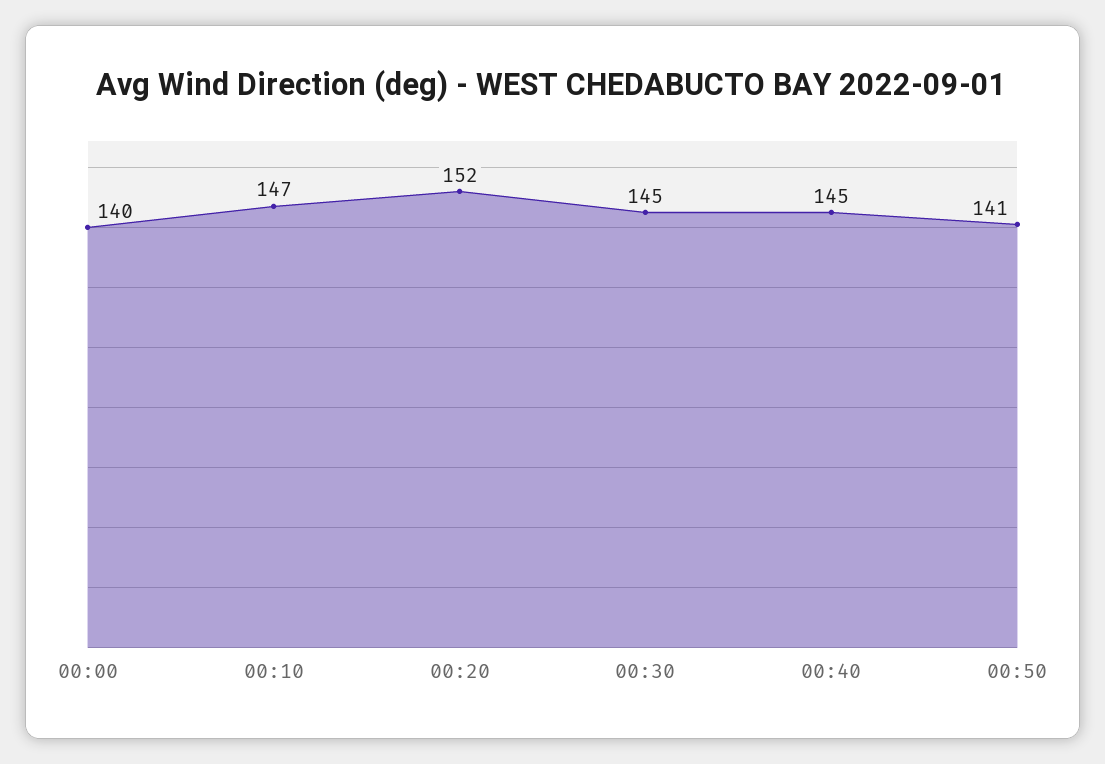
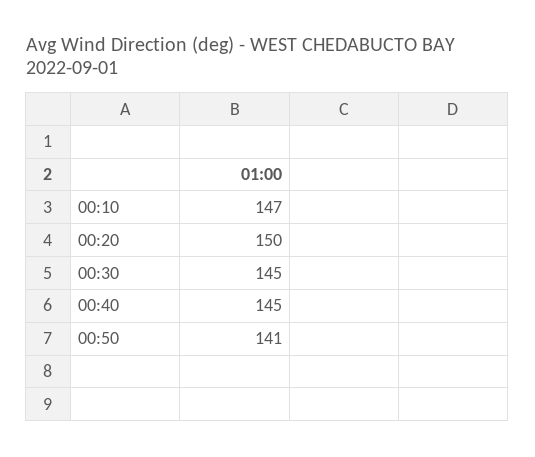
  {
-   "00:00": 140,
    "00:10": 147,
-   "00:20": 152,
+   "00:20": 150,
    "00:30": 145,
    "00:40": 145,
    "00:50": 141
  }

